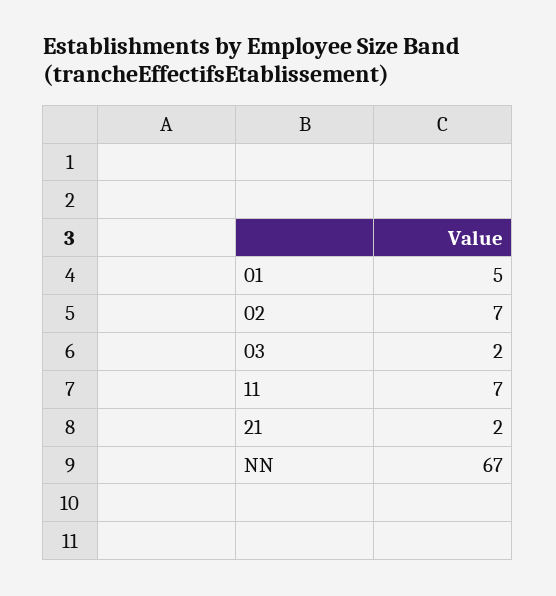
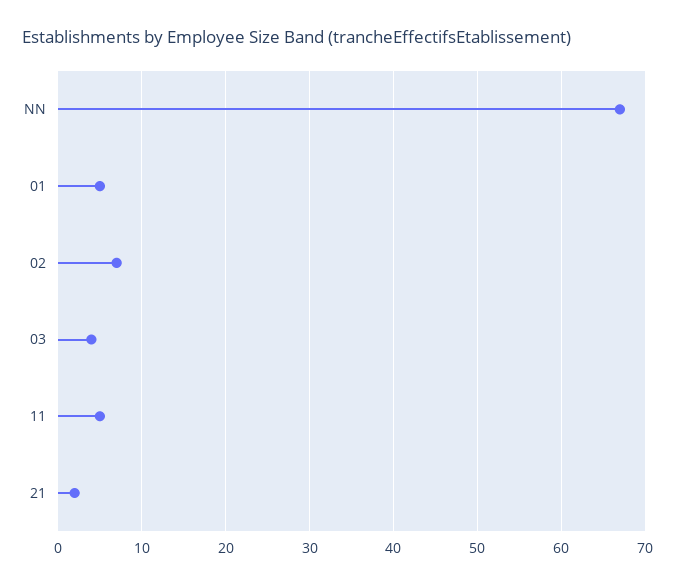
  {
    "01": 5,
    "02": 7,
-   "03": 2,
+   "03": 4,
-   "11": 7,
+   "11": 5,
    "21": 2,
    "NN": 67
  }

